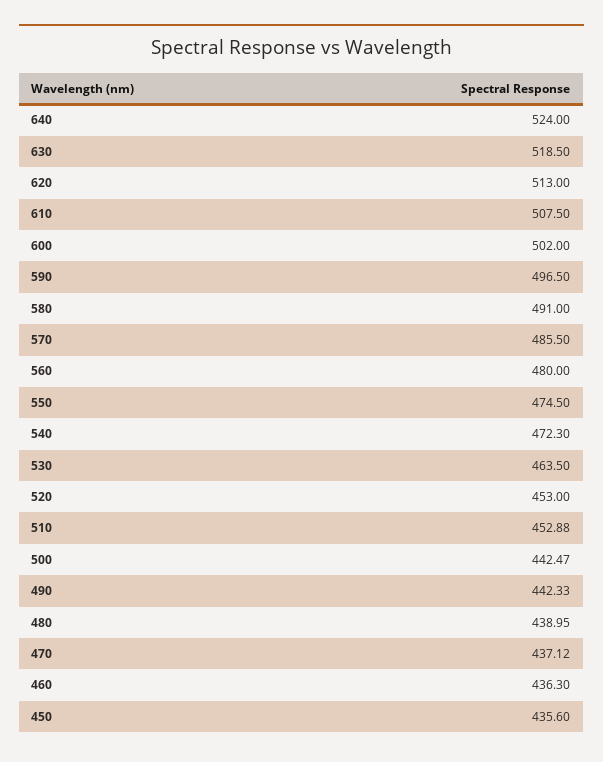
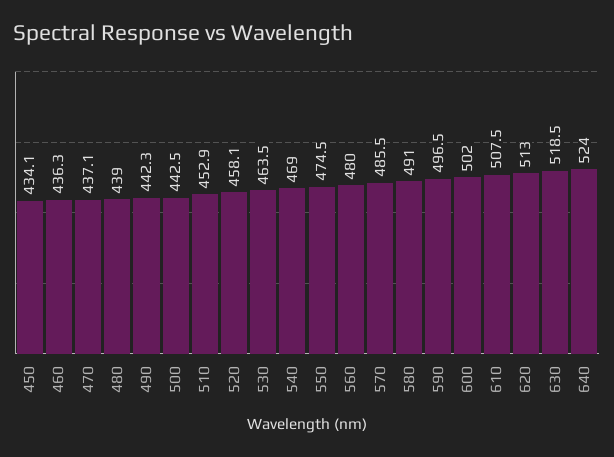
  {
    "640": 524,
    "630": 518.5,
    "620": 513,
    "610": 507.5,
    "600": 502,
    "590": 496.5,
    "580": 491,
    "570": 485.5,
    "560": 480,
    "550": 474.5,
-   "540": 472.3,
+   "540": 469,
    "530": 463.5,
-   "520": 453,
+   "520": 458.1,
    "510": 452.88,
    "500": 442.47,
    "490": 442.33,
    "480": 438.95,
    "470": 437.12,
    "460": 436.3,
-   "450": 435.6
+   "450": 434.1
  }

